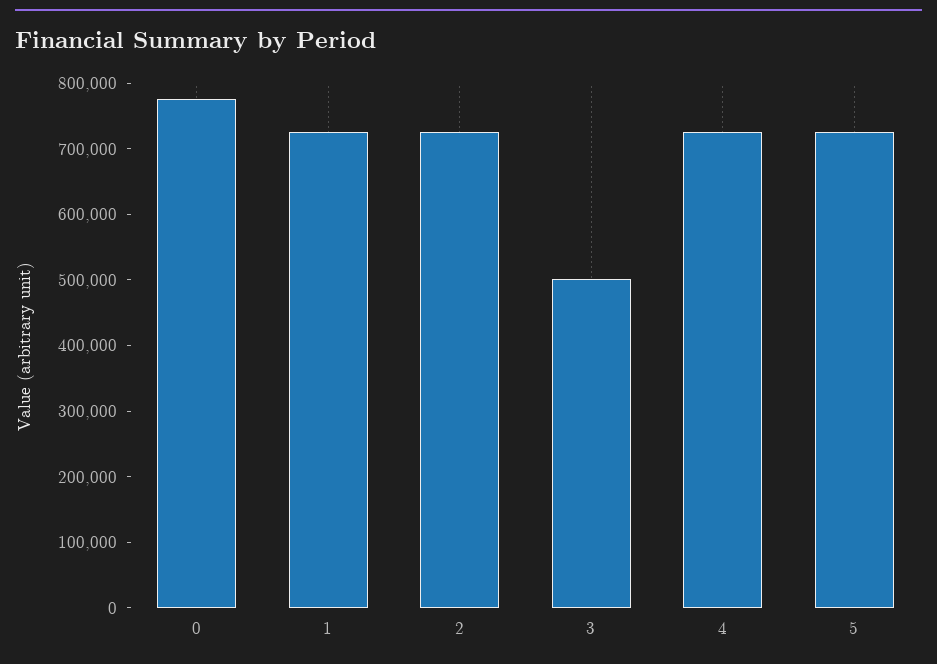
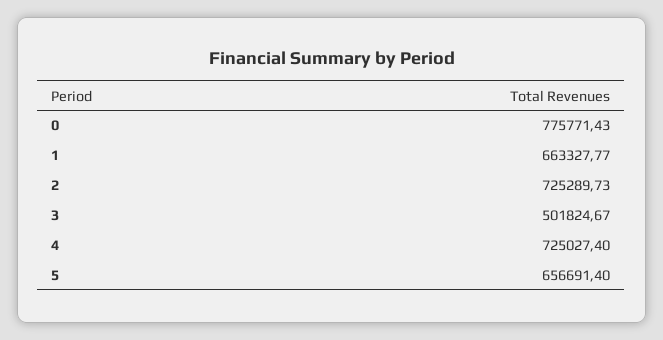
  {
    "0": 775771.43,
-   "1": 720000,
+   "1": 663327.77,
    "2": 725289.73,
    "3": 501824.67,
    "4": 725027.4,
-   "5": 720000
+   "5": 656691.4
  }

